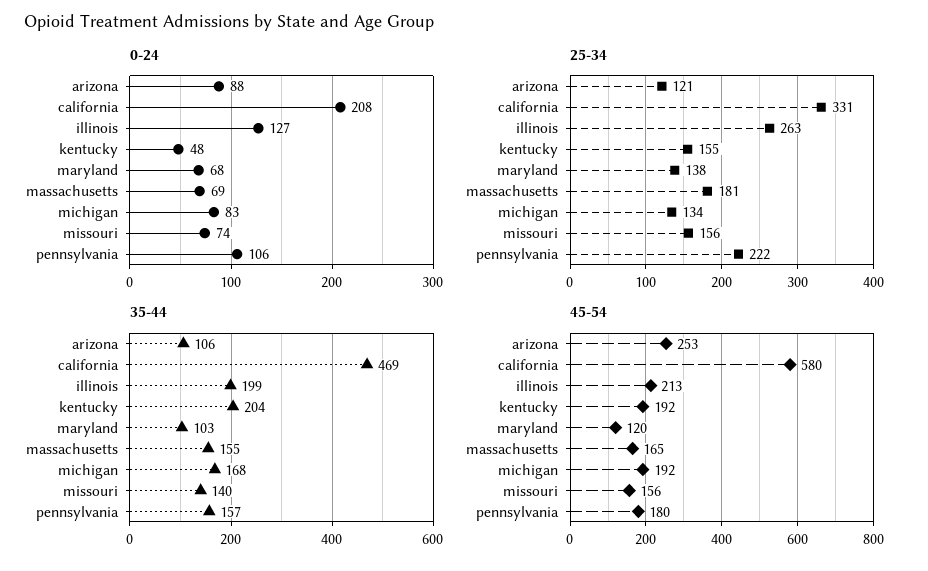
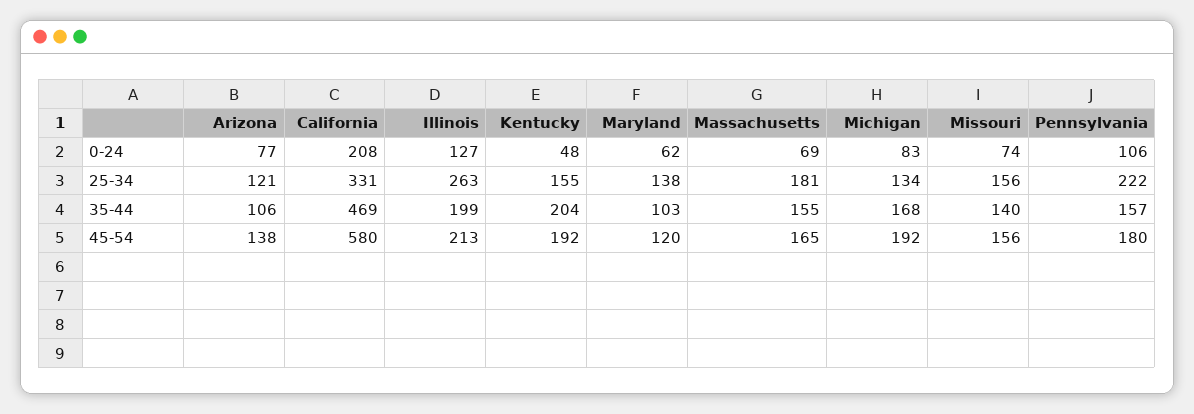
  {
    "0-24": {
-     "arizona": 88,
+     "arizona": 77,
      "california": 208,
      "illinois": 127,
      "kentucky": 48,
-     "maryland": 68,
+     "maryland": 62,
      "massachusetts": 69,
      "michigan": 83,
      "missouri": 74,
      "pennsylvania": 106
    },
    "25-34": {
      "arizona": 121,
      "california": 331,
      "illinois": 263,
      "kentucky": 155,
      "maryland": 138,
      "massachusetts": 181,
      "michigan": 134,
      "missouri": 156,
      "pennsylvania": 222
    },
    "35-44": {
      "arizona": 106,
      "california": 469,
      "illinois": 199,
      "kentucky": 204,
      "maryland": 103,
      "massachusetts": 155,
      "michigan": 168,
      "missouri": 140,
      "pennsylvania": 157
    },
    "45-54": {
-     "arizona": 253,
+     "arizona": 138,
      "california": 580,
      "illinois": 213,
      "kentucky": 192,
      "maryland": 120,
      "massachusetts": 165,
      "michigan": 192,
      "missouri": 156,
      "pennsylvania": 180
    }
  }

